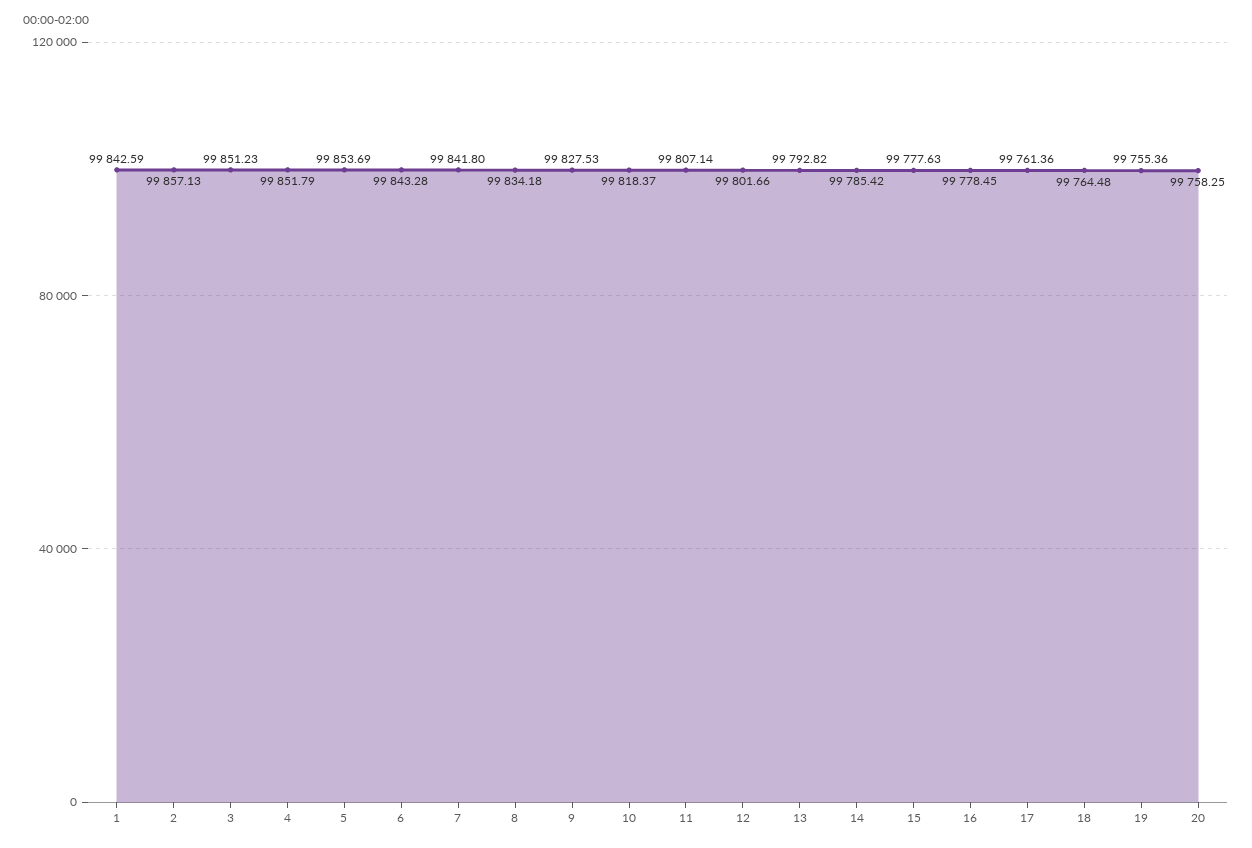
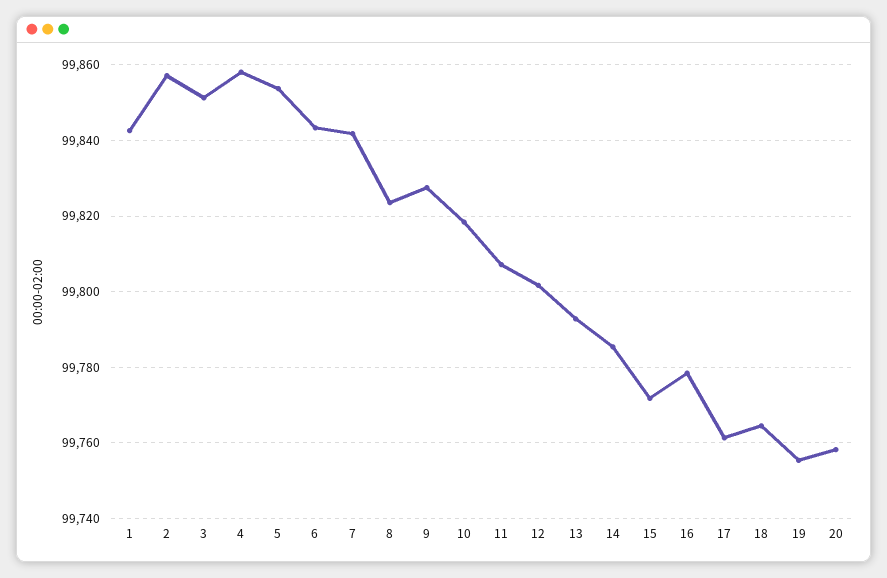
  {
    "1": 99842.59,
    "2": 99857.13,
    "3": 99851.23,
-   "4": 99851.79,
+   "4": 99858,
    "5": 99853.69,
    "6": 99843.28,
    "7": 99841.8,
-   "8": 99834.18,
+   "8": 99824,
    "9": 99827.53,
    "10": 99818.37,
    "11": 99807.14,
    "12": 99801.66,
    "13": 99792.82,
    "14": 99785.42,
-   "15": 99777.63,
+   "15": 99772,
    "16": 99778.45,
    "17": 99761.36,
    "18": 99764.48,
    "19": 99755.36,
    "20": 99758.25
  }

